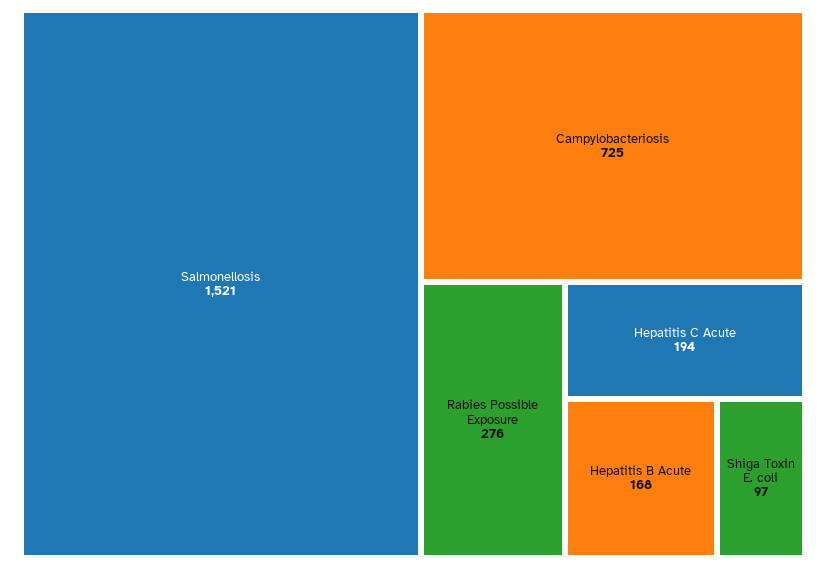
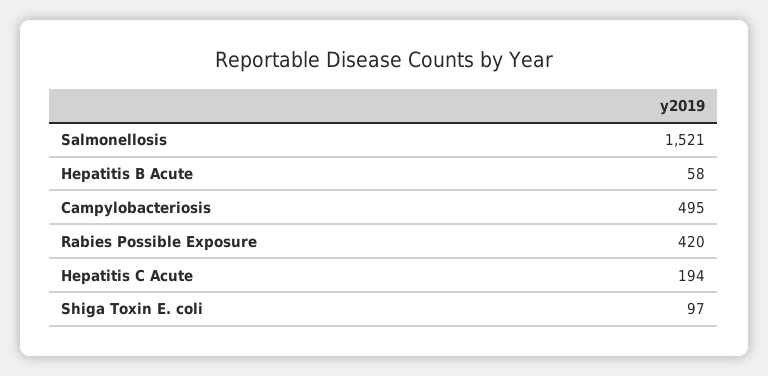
  {
    "Salmonellosis": 1521,
-   "Campylobacteriosis": 725,
+   "Campylobacteriosis": 495,
-   "Rabies Possible Exposure": 276,
+   "Rabies Possible Exposure": 420,
    "Hepatitis C Acute": 194,
-   "Hepatitis B Acute": 168,
+   "Hepatitis B Acute": 58,
    "Shiga Toxin E. coli": 97
  }

